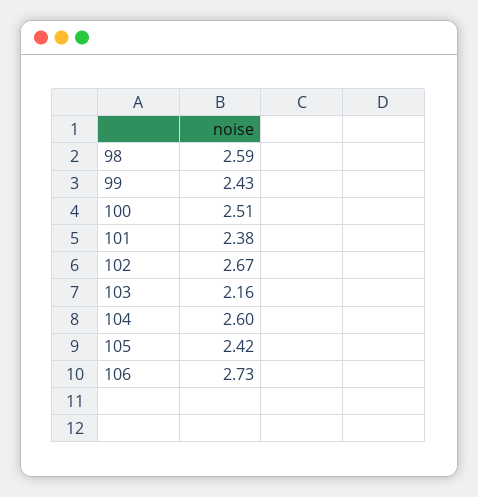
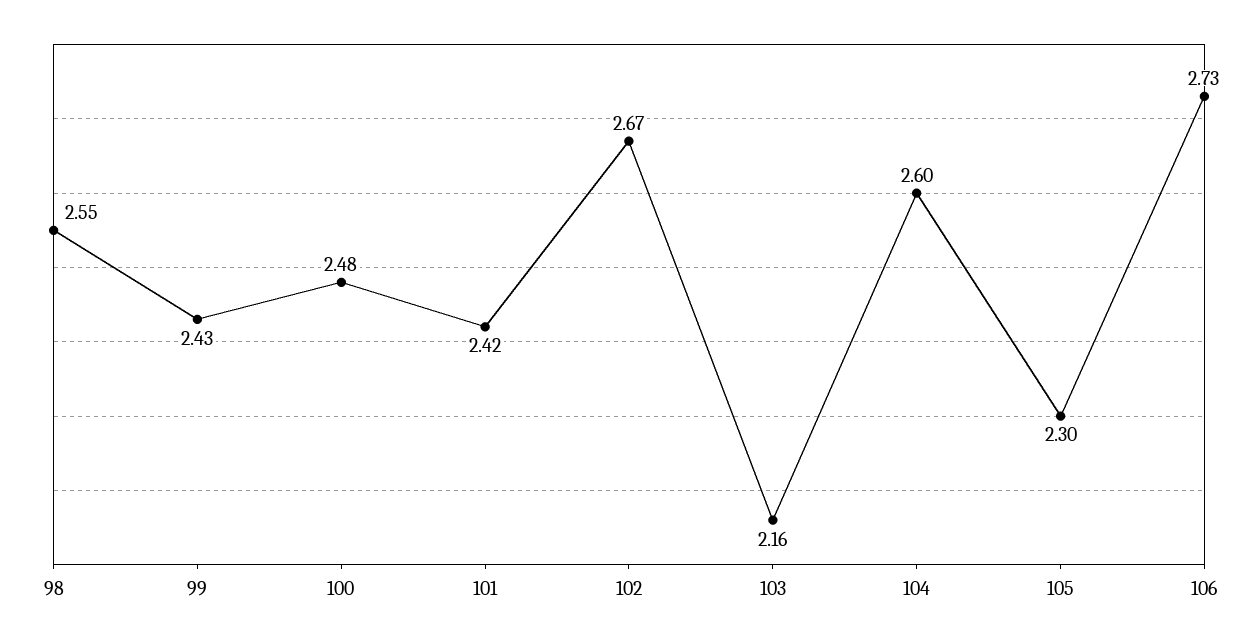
  {
-   "98": 2.59,
+   "98": 2.55,
    "99": 2.43,
-   "100": 2.51,
+   "100": 2.48,
-   "101": 2.38,
+   "101": 2.42,
    "102": 2.67,
    "103": 2.16,
    "104": 2.6,
-   "105": 2.42,
+   "105": 2.3,
    "106": 2.73
  }

